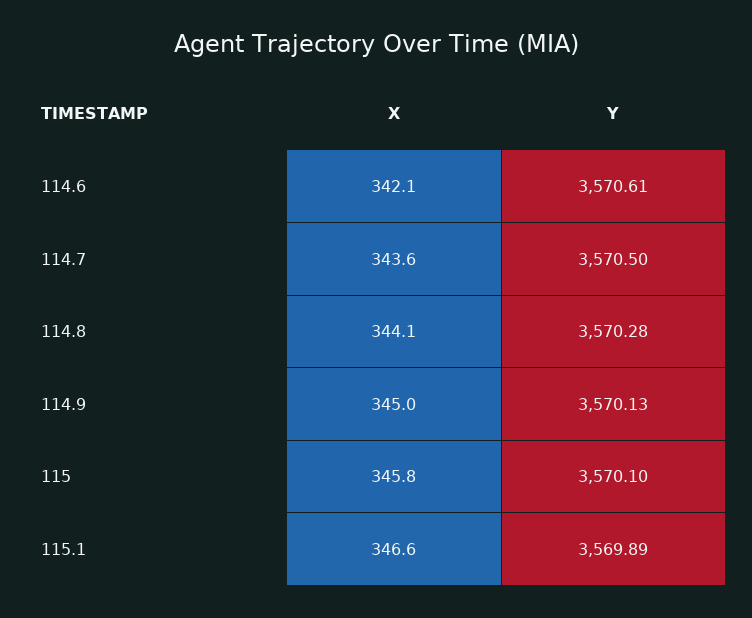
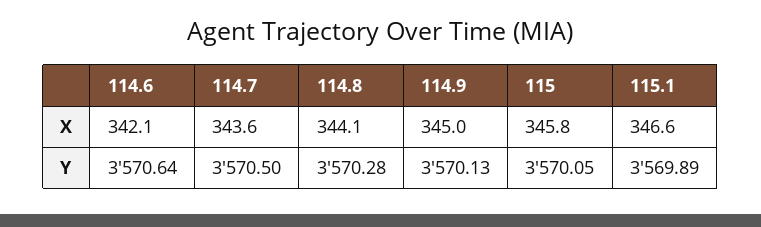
  {
    "X": {
      "114.6": 342.1,
      "114.7": 343.6,
      "114.8": 344.1,
      "114.9": 345,
      "115": 345.8,
      "115.1": 346.6
    },
    "Y": {
-     "114.6": 3570.61,
+     "114.6": 3570.64,
      "114.7": 3570.5,
      "114.8": 3570.28,
      "114.9": 3570.13,
-     "115": 3570.1,
+     "115": 3570.05,
      "115.1": 3569.89
    }
  }

